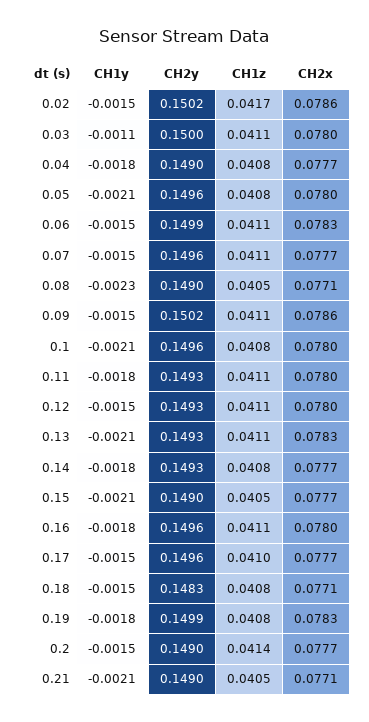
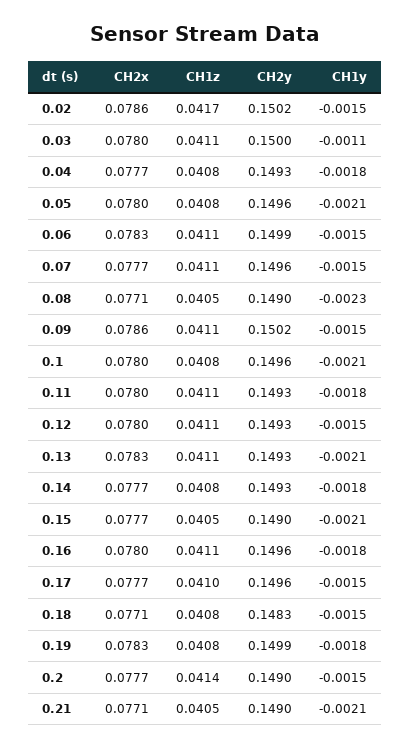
  {
    "CH1y": {
      "0.02": -0.0015,
      "0.03": -0.0011,
      "0.04": -0.0018,
      "0.05": -0.0021,
      "0.06": -0.0015,
      "0.07": -0.0015,
      "0.08": -0.0023,
      "0.09": -0.0015,
      "0.1": -0.0021,
      "0.11": -0.0018,
      "0.12": -0.0015,
      "0.13": -0.0021,
      "0.14": -0.0018,
      "0.15": -0.0021,
      "0.16": -0.0018,
      "0.17": -0.0015,
      "0.18": -0.0015,
      "0.19": -0.0018,
      "0.2": -0.0015,
      "0.21": -0.0021
    },
    "CH2y": {
      "0.02": 0.1502,
      "0.03": 0.15,
-     "0.04": 0.149,
+     "0.04": 0.1493,
      "0.05": 0.1496,
      "0.06": 0.1499,
      "0.07": 0.1496,
      "0.08": 0.149,
      "0.09": 0.1502,
      "0.1": 0.1496,
      "0.11": 0.1493,
      "0.12": 0.1493,
      "0.13": 0.1493,
      "0.14": 0.1493,
      "0.15": 0.149,
      "0.16": 0.1496,
      "0.17": 0.1496,
      "0.18": 0.1483,
      "0.19": 0.1499,
      "0.2": 0.149,
      "0.21": 0.149
    },
    "CH1z": {
      "0.02": 0.0417,
      "0.03": 0.0411,
      "0.04": 0.0408,
      "0.05": 0.0408,
      "0.06": 0.0411,
      "0.07": 0.0411,
      "0.08": 0.0405,
      "0.09": 0.0411,
      "0.1": 0.0408,
      "0.11": 0.0411,
      "0.12": 0.0411,
      "0.13": 0.0411,
      "0.14": 0.0408,
      "0.15": 0.0405,
      "0.16": 0.0411,
      "0.17": 0.041,
      "0.18": 0.0408,
      "0.19": 0.0408,
      "0.2": 0.0414,
      "0.21": 0.0405
    },
    "CH2x": {
      "0.02": 0.0786,
      "0.03": 0.078,
      "0.04": 0.0777,
      "0.05": 0.078,
      "0.06": 0.0783,
      "0.07": 0.0777,
      "0.08": 0.0771,
      "0.09": 0.0786,
      "0.1": 0.078,
      "0.11": 0.078,
      "0.12": 0.078,
      "0.13": 0.0783,
      "0.14": 0.0777,
      "0.15": 0.0777,
      "0.16": 0.078,
      "0.17": 0.0777,
      "0.18": 0.0771,
      "0.19": 0.0783,
      "0.2": 0.0777,
      "0.21": 0.0771
    }
  }

